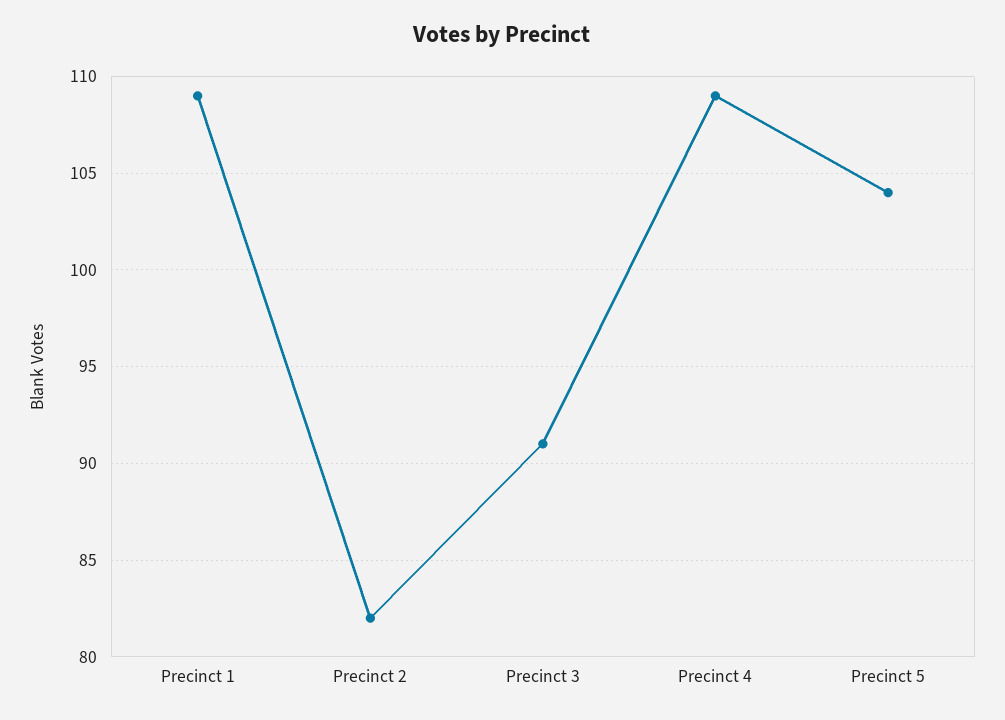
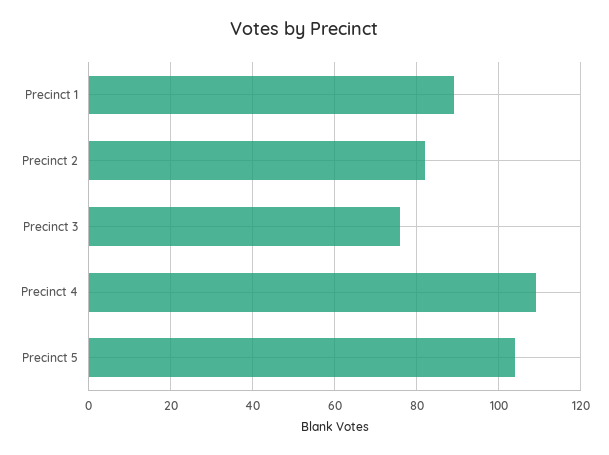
  {
-   "Precinct 1": 109,
+   "Precinct 1": 90,
    "Precinct 2": 82,
-   "Precinct 3": 91,
+   "Precinct 3": 75,
    "Precinct 4": 109,
    "Precinct 5": 104
  }

